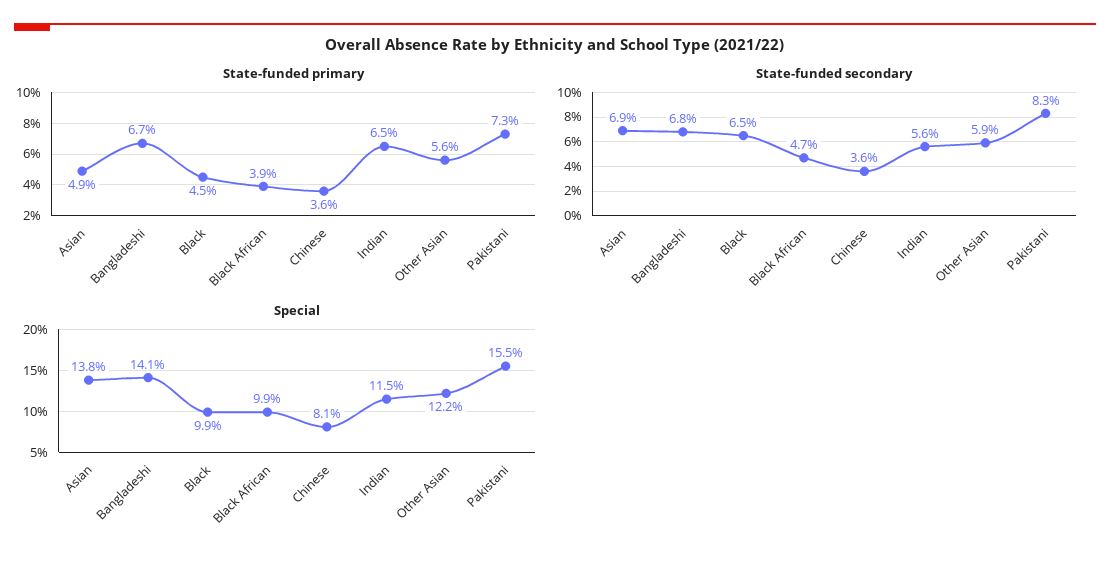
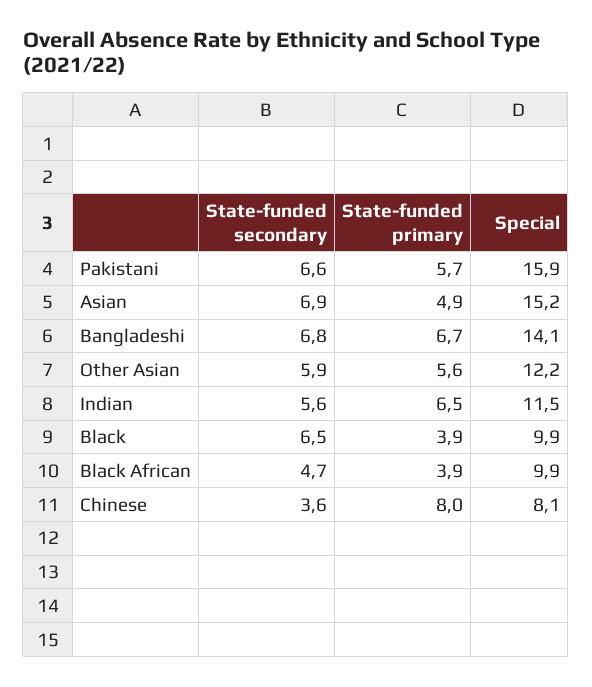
  {
    "State-funded primary": {
      "Asian": 4.9,
      "Bangladeshi": 6.7,
-     "Black": 4.5,
+     "Black": 3.9,
      "Black African": 3.9,
-     "Chinese": 3.6,
+     "Chinese": 8,
      "Indian": 6.5,
      "Other Asian": 5.6,
-     "Pakistani": 7.3
+     "Pakistani": 5.7
    },
    "State-funded secondary": {
      "Asian": 6.9,
      "Bangladeshi": 6.8,
      "Black": 6.5,
      "Black African": 4.7,
      "Chinese": 3.6,
      "Indian": 5.6,
      "Other Asian": 5.9,
-     "Pakistani": 8.3
+     "Pakistani": 6.6
    },
    "Special": {
-     "Asian": 13.8,
+     "Asian": 15.2,
      "Bangladeshi": 14.1,
      "Black": 9.9,
      "Black African": 9.9,
      "Chinese": 8.1,
      "Indian": 11.5,
      "Other Asian": 12.2,
-     "Pakistani": 15.5
+     "Pakistani": 15.9
    }
  }

